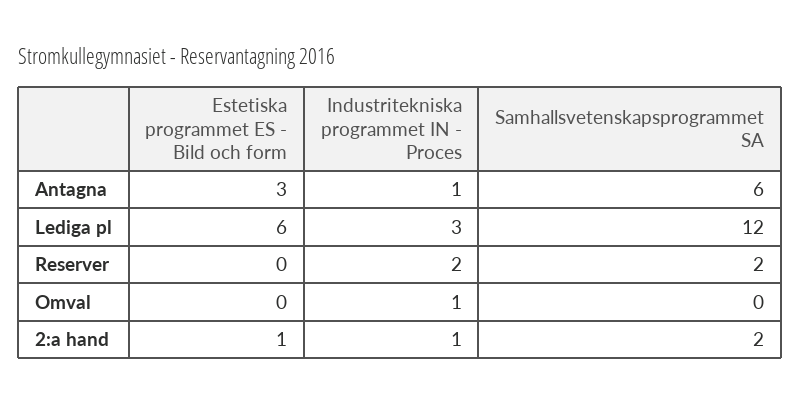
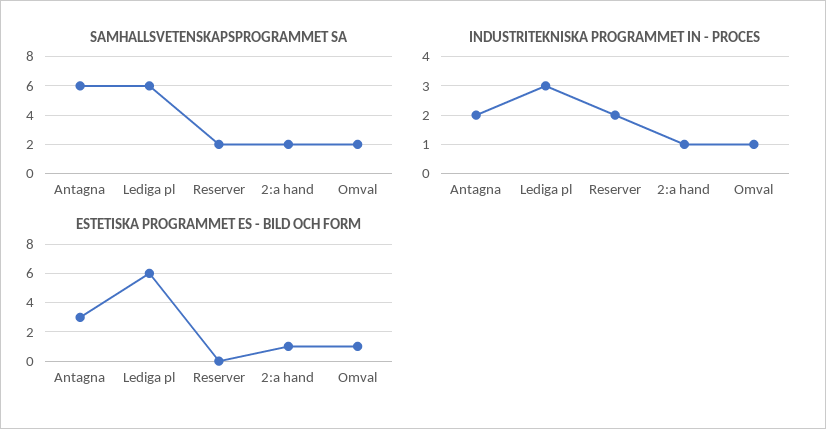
  {
    "Estetiska programmet ES - Bild och form": {
      "Antagna": 3,
      "Lediga pl": 6,
      "Reserver": 0,
-     "Omval": 0,
+     "Omval": 1,
      "2:a hand": 1
    },
    "Industritekniska programmet IN - Proces": {
-     "Antagna": 1,
+     "Antagna": 2,
      "Lediga pl": 3,
      "Reserver": 2,
      "Omval": 1,
      "2:a hand": 1
    },
    "Samhallsvetenskapsprogrammet SA": {
      "Antagna": 6,
-     "Lediga pl": 12,
+     "Lediga pl": 6,
      "Reserver": 2,
-     "Omval": 0,
+     "Omval": 2,
      "2:a hand": 2
    }
  }

